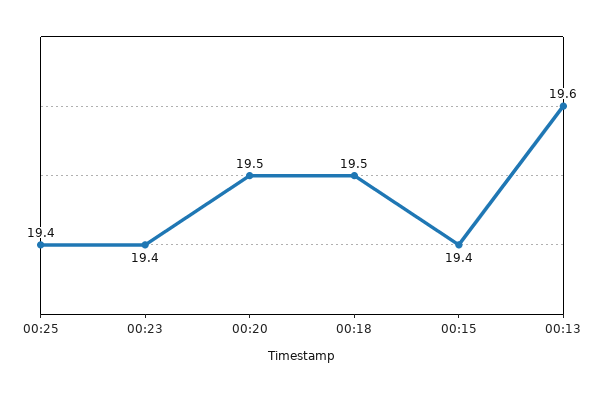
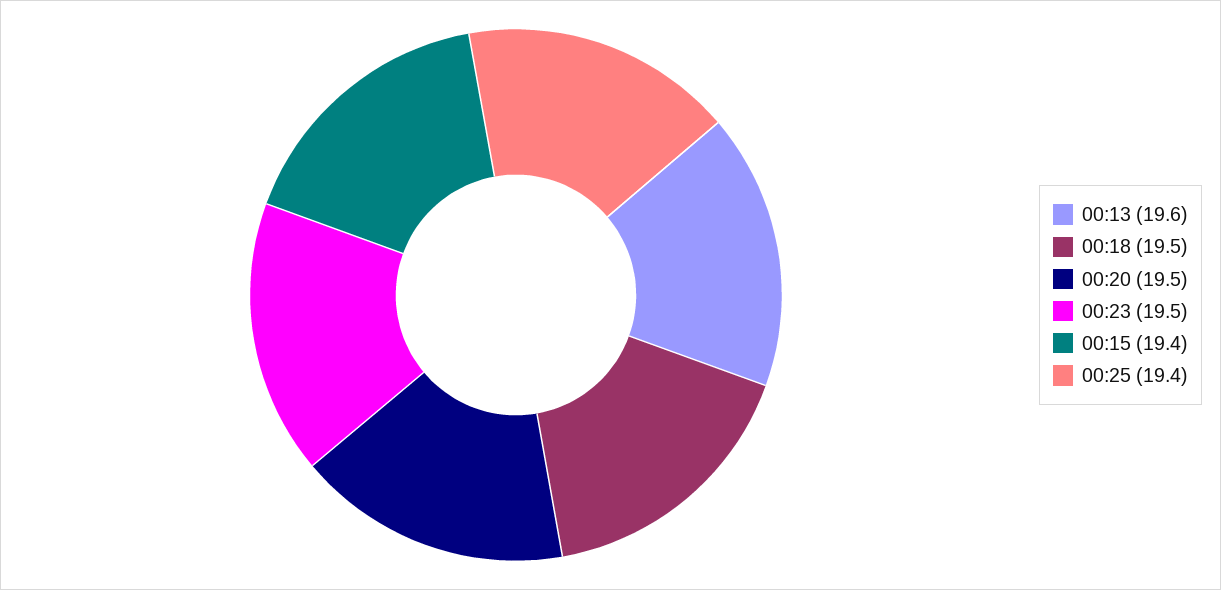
  {
    "00:25": 19.4,
-   "00:23": 19.4,
+   "00:23": 19.5,
    "00:20": 19.5,
    "00:18": 19.5,
    "00:15": 19.4,
    "00:13": 19.6
  }

